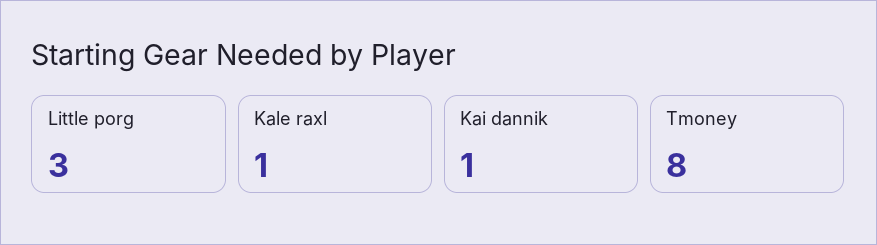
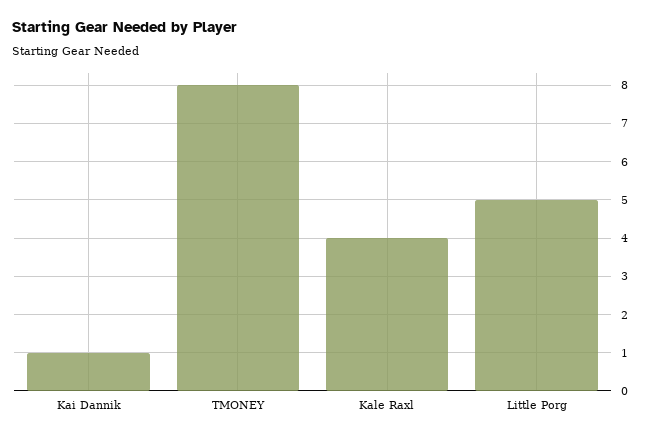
  {
-   "Little porg": 3,
+   "Little porg": 5,
-   "Kale raxl": 1,
+   "Kale raxl": 4,
    "Kai dannik": 1,
    "Tmoney": 8
  }

